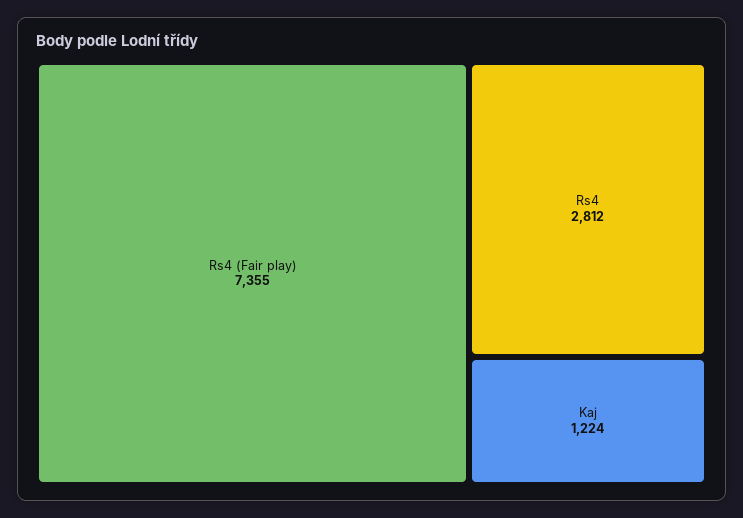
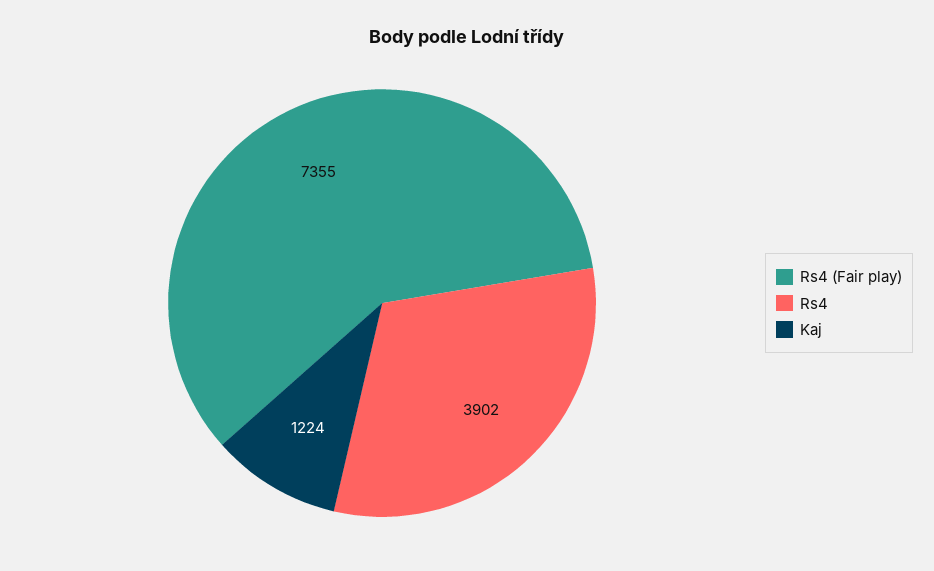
  {
    "Rs4 (Fair play)": 7355,
-   "Rs4": 2812,
+   "Rs4": 3902,
    "Kaj": 1224
  }

